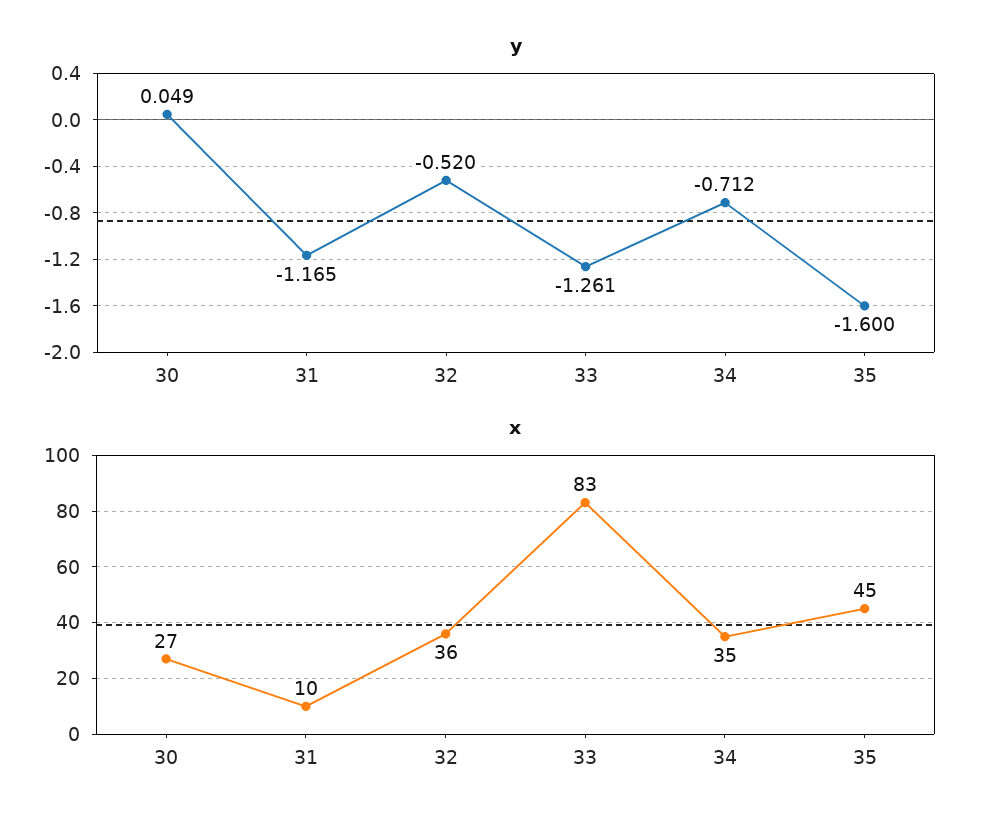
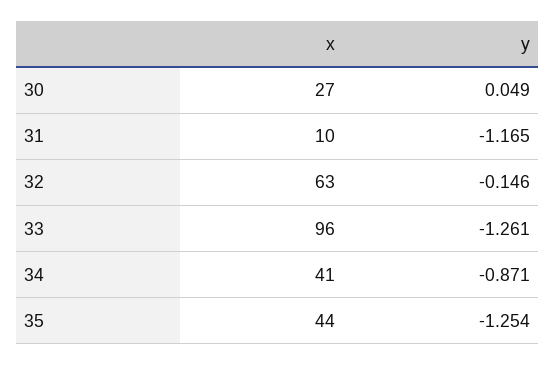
  {
    "y": {
      "30": 0.049,
      "31": -1.165,
-     "32": -0.52,
+     "32": -0.146,
      "33": -1.261,
-     "34": -0.712,
+     "34": -0.871,
-     "35": -1.6
+     "35": -1.254
    },
    "x": {
      "30": 27,
      "31": 10,
-     "32": 36,
+     "32": 63,
-     "33": 83,
+     "33": 96,
-     "34": 35,
+     "34": 41,
-     "35": 45
+     "35": 44
    }
  }

